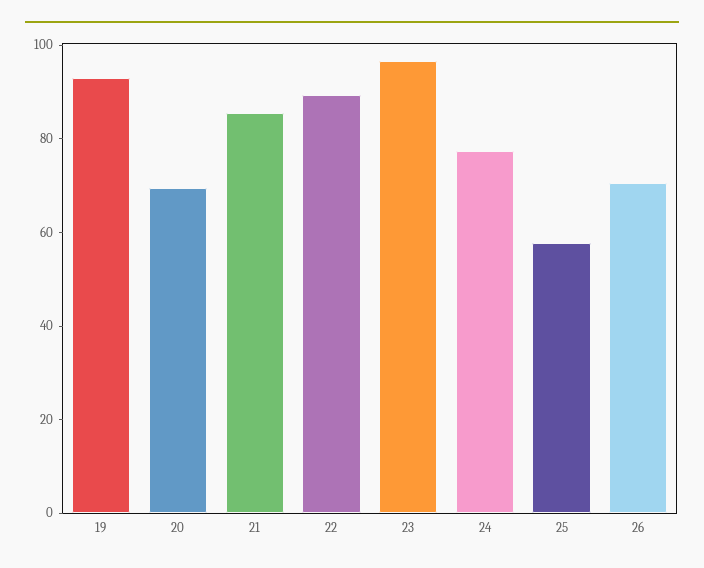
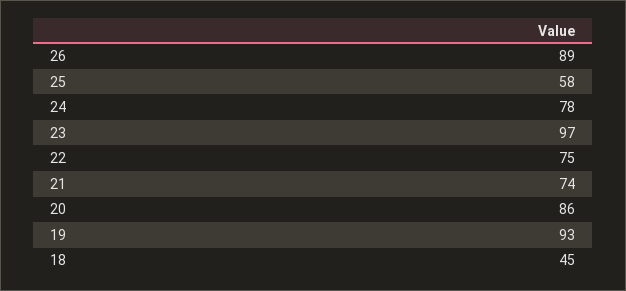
  {
    "19": 93,
-   "20": 70,
+   "20": 86,
-   "21": 85,
+   "21": 74,
-   "22": 90,
+   "22": 75,
    "23": 97,
    "24": 78,
    "25": 58,
-   "26": 70
+   "26": 89,
+   "18": 45
  }

